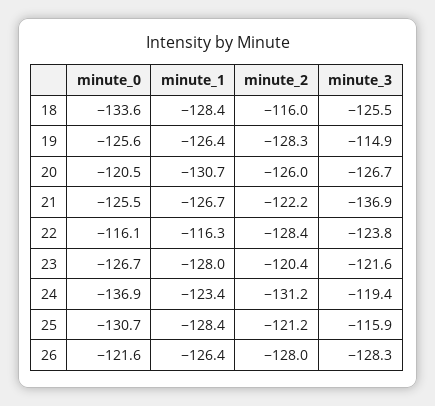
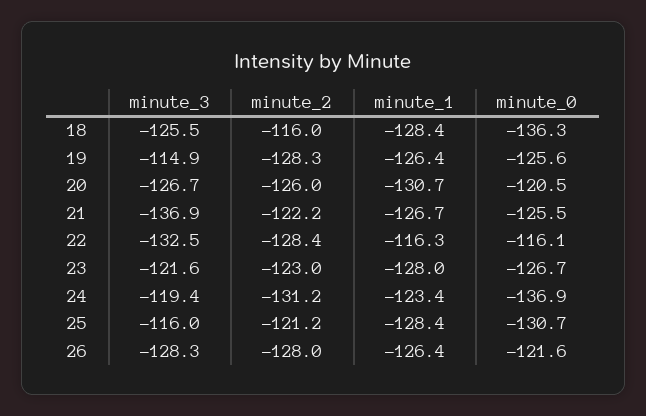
  {
    "minute_0": {
-     "18": -133.6,
+     "18": -136.3,
      "19": -125.6,
      "20": -120.5,
      "21": -125.5,
      "22": -116.1,
      "23": -126.7,
      "24": -136.9,
      "25": -130.7,
      "26": -121.6
    },
    "minute_1": {
      "18": -128.4,
      "19": -126.4,
      "20": -130.7,
      "21": -126.7,
      "22": -116.3,
      "23": -128,
      "24": -123.4,
      "25": -128.4,
      "26": -126.4
    },
    "minute_2": {
      "18": -116,
      "19": -128.3,
      "20": -126,
      "21": -122.2,
      "22": -128.4,
-     "23": -120.4,
+     "23": -123,
      "24": -131.2,
      "25": -121.2,
      "26": -128
    },
    "minute_3": {
      "18": -125.5,
      "19": -114.9,
      "20": -126.7,
      "21": -136.9,
-     "22": -123.8,
+     "22": -132.5,
      "23": -121.6,
      "24": -119.4,
-     "25": -115.9,
+     "25": -116,
      "26": -128.3
    }
  }

